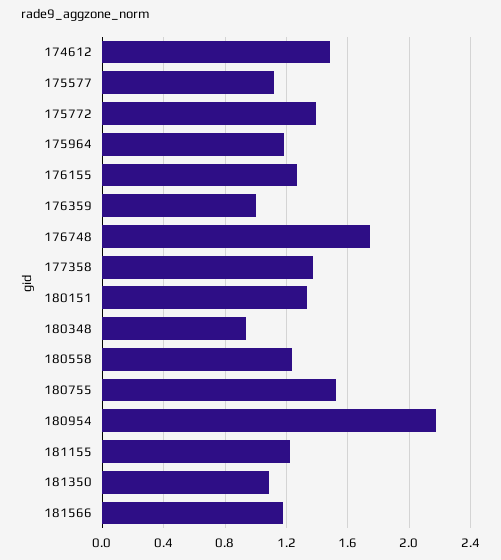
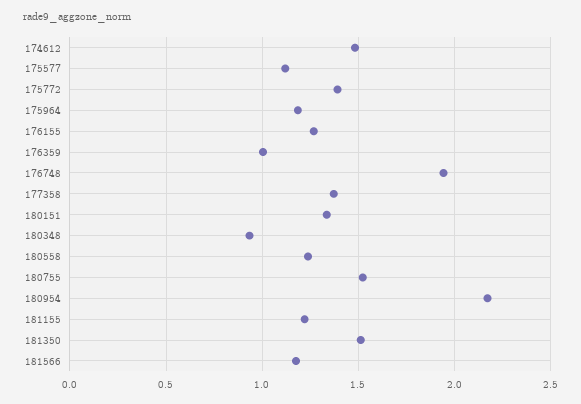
  {
    "174612": 1.5,
    "175577": 1.1,
    "175772": 1.4,
    "175964": 1.2,
    "176155": 1.25,
    "176359": 1,
-   "176748": 1.75,
+   "176748": 1.95,
    "177358": 1.35,
    "180151": 1.35,
    "180348": 0.95,
    "180558": 1.25,
    "180755": 1.5,
    "180954": 2.15,
    "181155": 1.2,
-   "181350": 1.1,
+   "181350": 1.5,
    "181566": 1.2
  }

